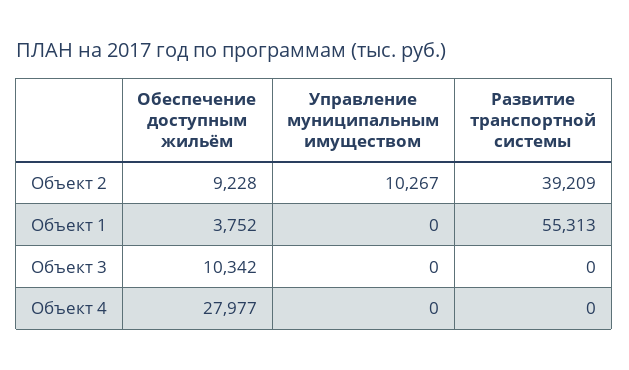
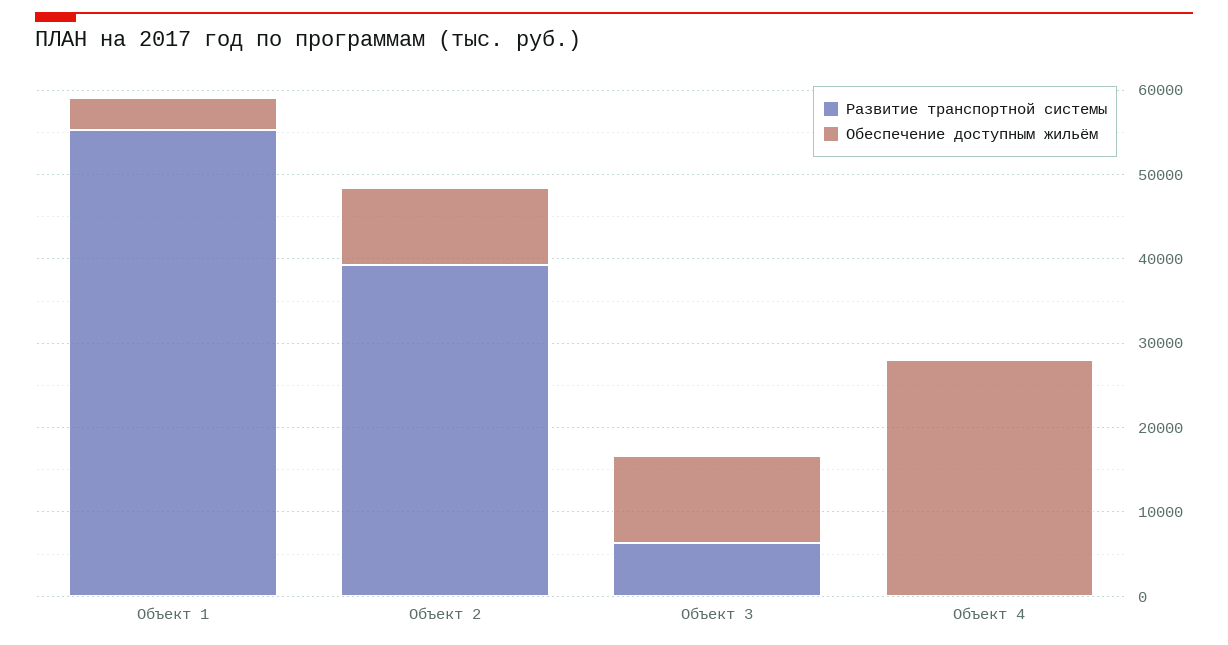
  {
    "Обеспечение доступным жильём": {
      "Объект 2": 9228,
      "Объект 1": 3752,
      "Объект 3": 10342,
      "Объект 4": 27977
    },
-   "Управление муниципальным имуществом": {
-     "Объект 2": 10267,
-     "Объект 1": 0,
-     "Объект 3": 0,
-     "Объект 4": 0
-   },
    "Развитие транспортной системы": {
      "Объект 2": 39209,
      "Объект 1": 55313,
-     "Объект 3": 0,
+     "Объект 3": 6000,
      "Объект 4": 0
    }
  }

